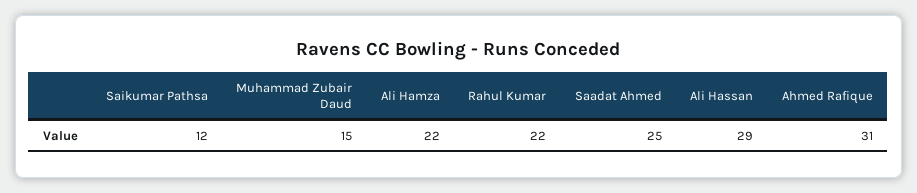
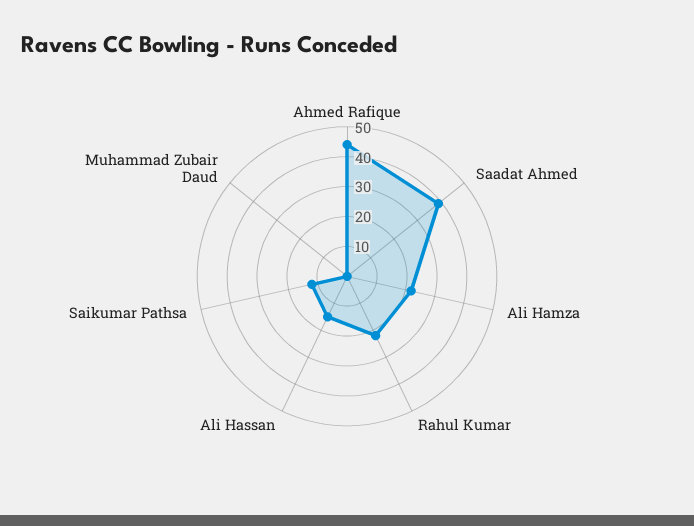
  {
    "Saikumar Pathsa": 12,
-   "Muhammad Zubair Daud": 15,
+   "Muhammad Zubair Daud": 0,
    "Ali Hamza": 22,
    "Rahul Kumar": 22,
-   "Saadat Ahmed": 25,
+   "Saadat Ahmed": 40,
-   "Ali Hassan": 29,
+   "Ali Hassan": 15,
-   "Ahmed Rafique": 31
+   "Ahmed Rafique": 45
  }

